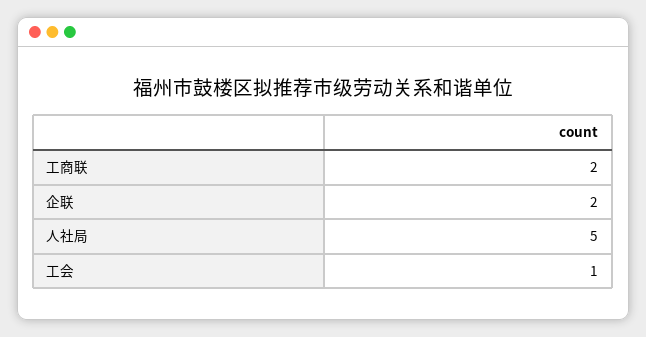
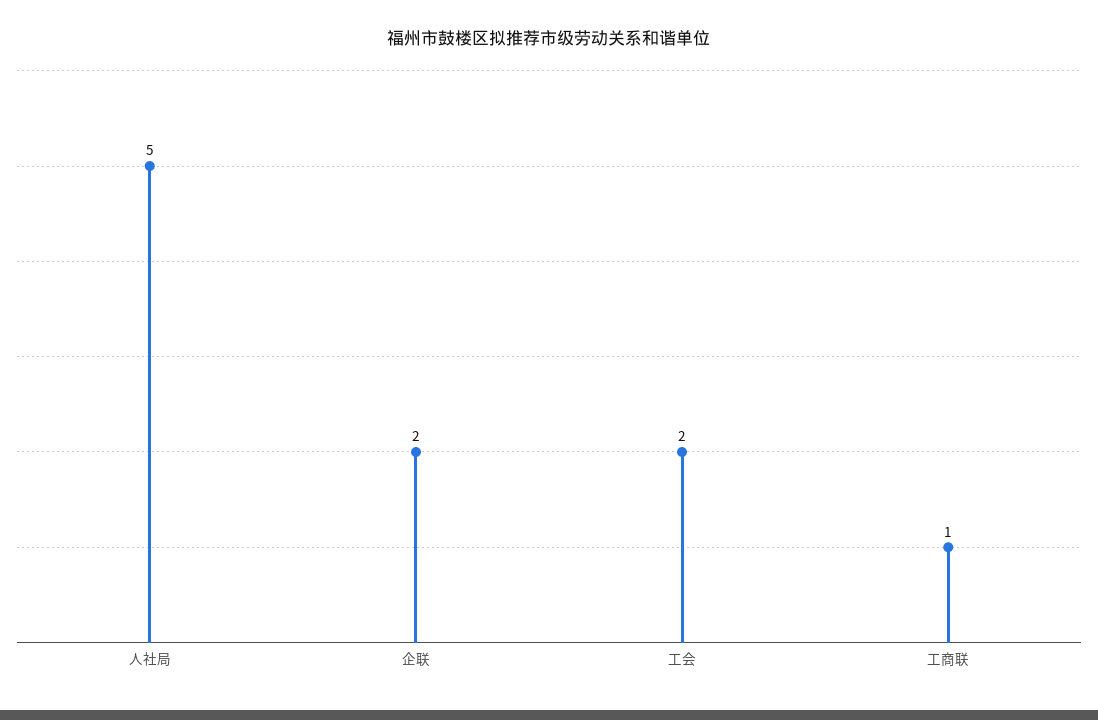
  {
-   "工商联": 2,
+   "工商联": 1,
    "企联": 2,
    "人社局": 5,
-   "工会": 1
+   "工会": 2
  }

